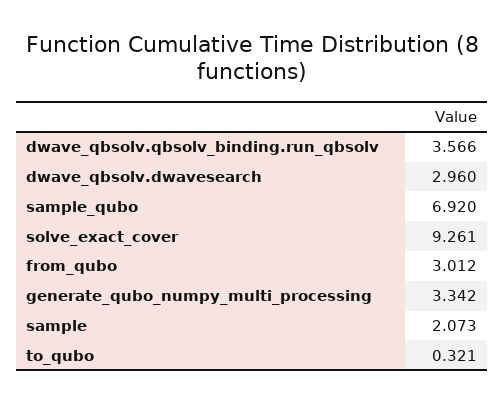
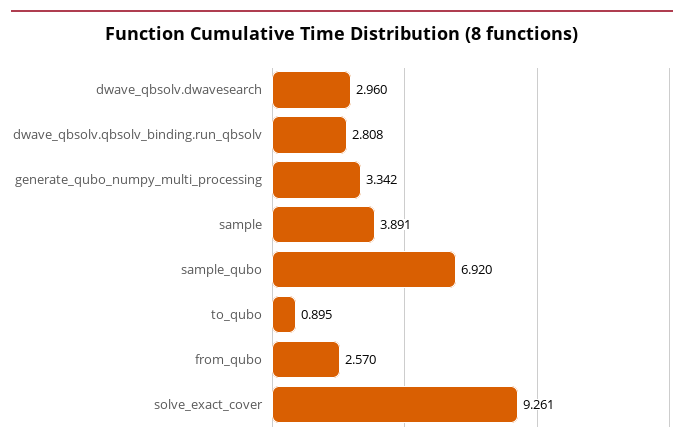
  {
-   "dwave_qbsolv.qbsolv_binding.run_qbsolv": 3.566,
+   "dwave_qbsolv.qbsolv_binding.run_qbsolv": 2.808,
    "dwave_qbsolv.dwavesearch": 2.96,
    "sample_qubo": 6.92,
    "solve_exact_cover": 9.261,
-   "from_qubo": 3.012,
+   "from_qubo": 2.57,
    "generate_qubo_numpy_multi_processing": 3.342,
-   "sample": 2.073,
+   "sample": 3.891,
-   "to_qubo": 0.321
+   "to_qubo": 0.895
  }

